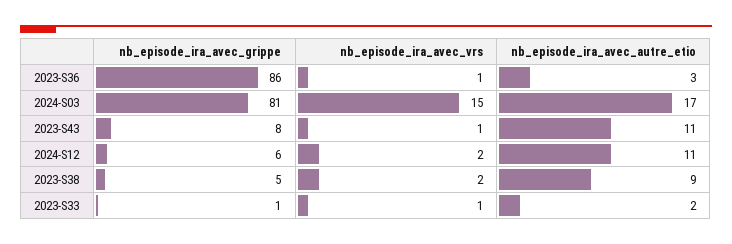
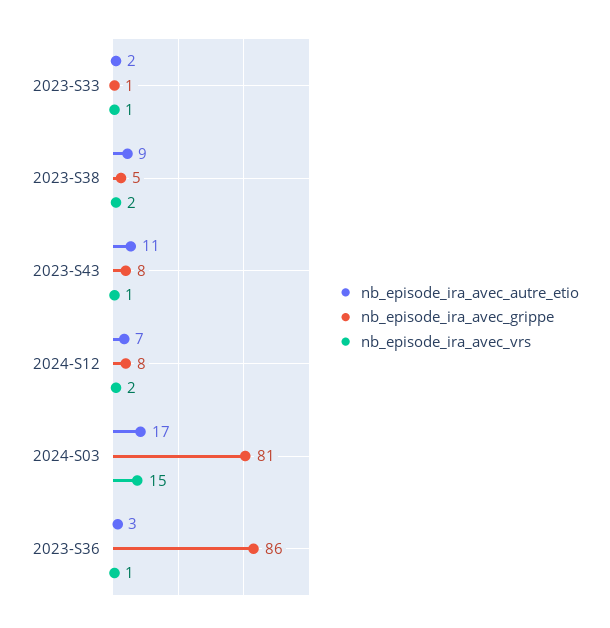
  {
    "nb_episode_ira_avec_grippe": {
      "2023-S36": 86,
      "2024-S03": 81,
      "2023-S43": 8,
-     "2024-S12": 6,
+     "2024-S12": 8,
      "2023-S38": 5,
      "2023-S33": 1
    },
    "nb_episode_ira_avec_vrs": {
      "2023-S36": 1,
      "2024-S03": 15,
      "2023-S43": 1,
      "2024-S12": 2,
      "2023-S38": 2,
      "2023-S33": 1
    },
    "nb_episode_ira_avec_autre_etio": {
      "2023-S36": 3,
      "2024-S03": 17,
      "2023-S43": 11,
-     "2024-S12": 11,
+     "2024-S12": 7,
      "2023-S38": 9,
      "2023-S33": 2
    }
  }

